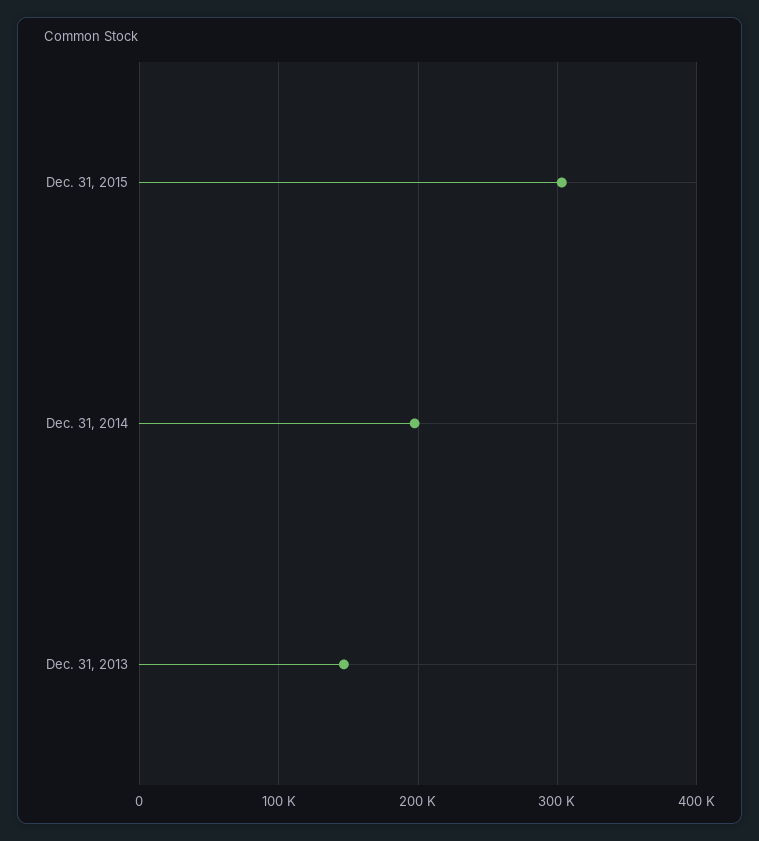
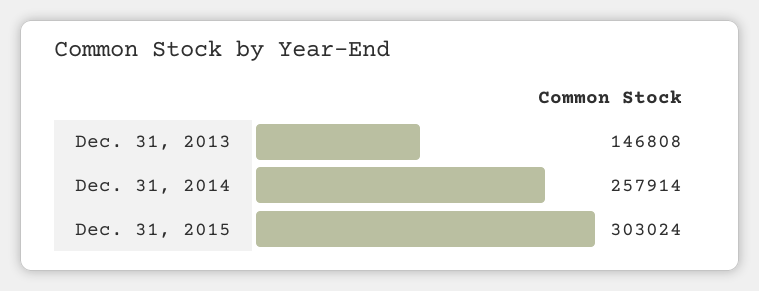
  {
    "Dec. 31, 2015": 303024,
-   "Dec. 31, 2014": 200000,
+   "Dec. 31, 2014": 257914,
    "Dec. 31, 2013": 146808
  }

